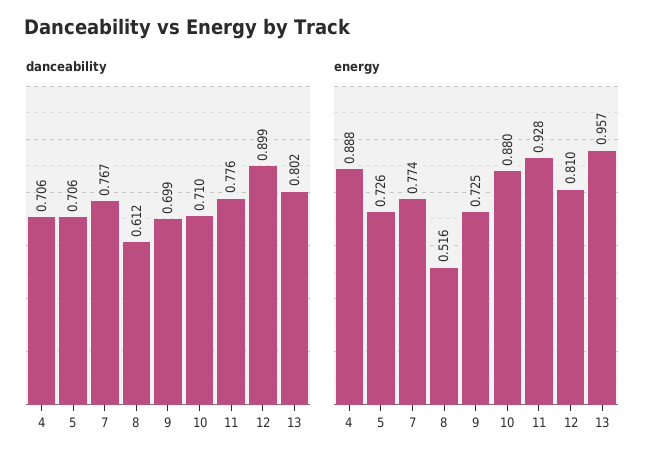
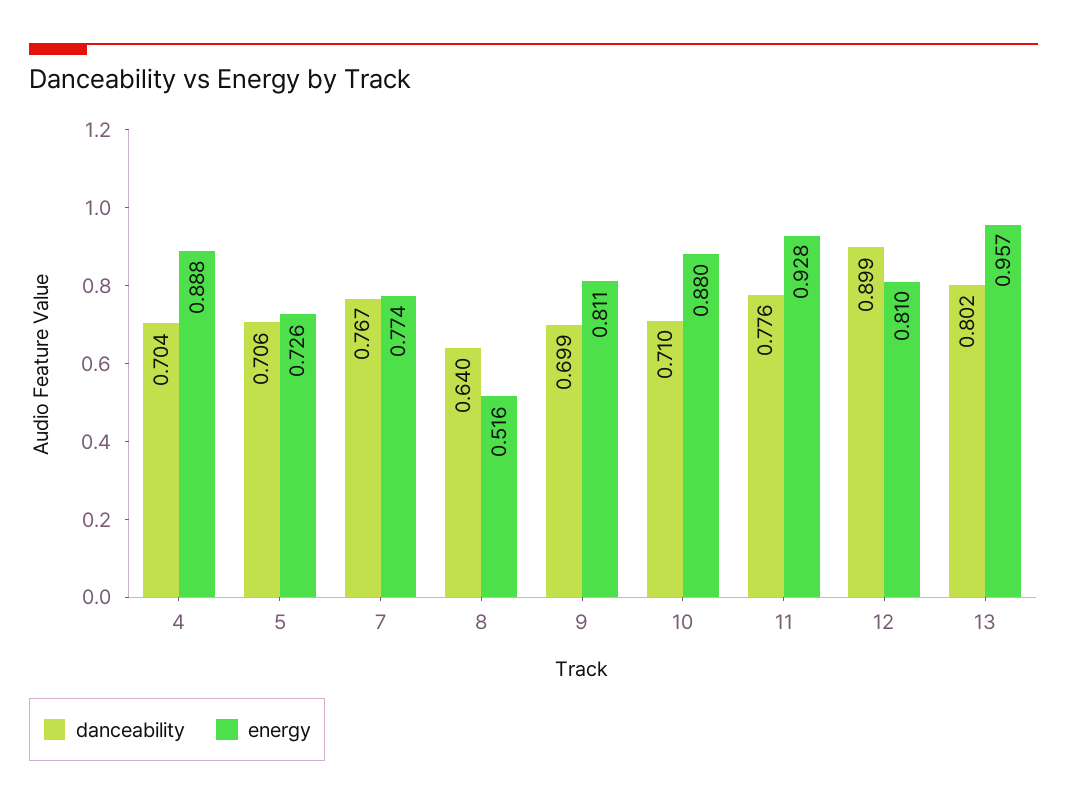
  {
    "danceability": {
-     "4": 0.706,
+     "4": 0.704,
      "5": 0.706,
      "7": 0.767,
-     "8": 0.612,
+     "8": 0.64,
      "9": 0.699,
      "10": 0.71,
      "11": 0.776,
      "12": 0.899,
      "13": 0.802
    },
    "energy": {
      "4": 0.888,
      "5": 0.726,
      "7": 0.774,
      "8": 0.516,
-     "9": 0.725,
+     "9": 0.811,
      "10": 0.88,
      "11": 0.928,
      "12": 0.81,
      "13": 0.957
    }
  }

